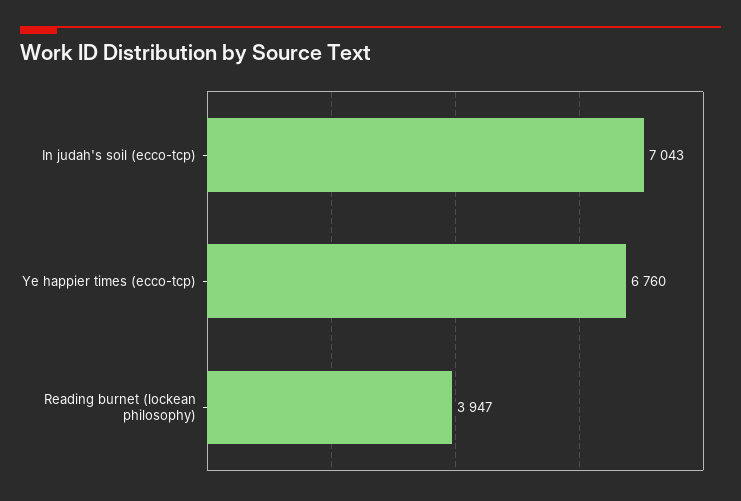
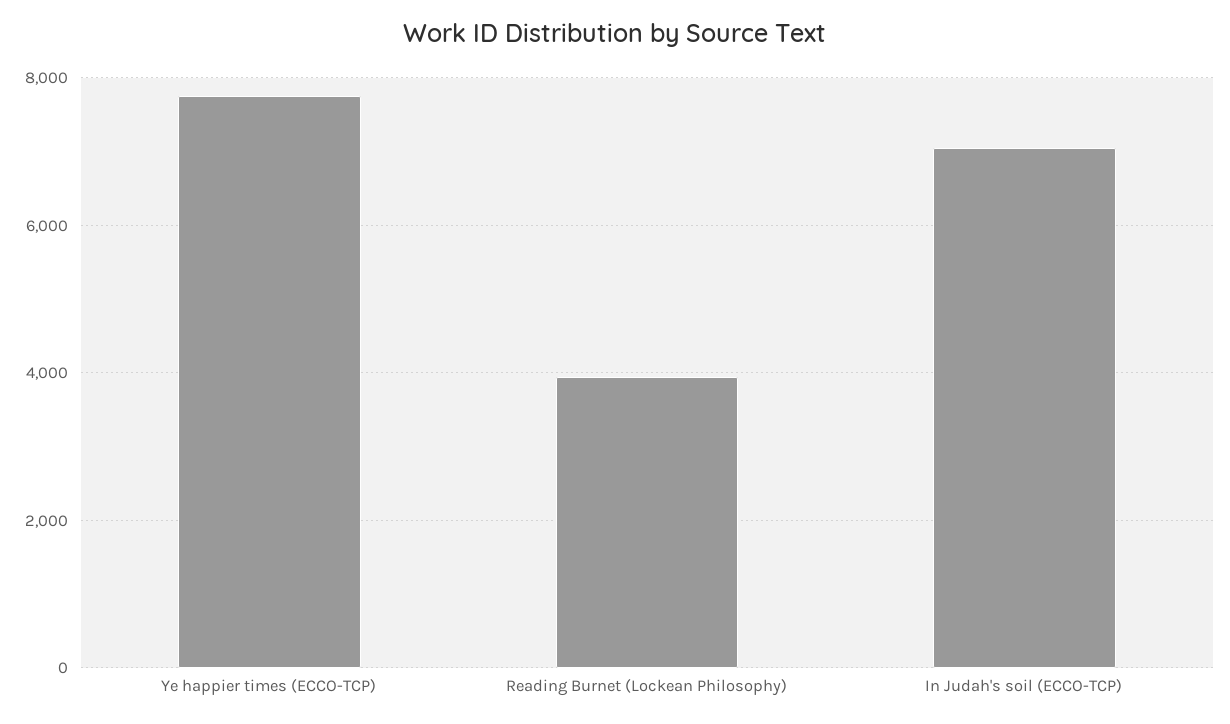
  {
    "In judah's soil (ecco-tcp)": 7043,
-   "Ye happier times (ecco-tcp)": 6760,
+   "Ye happier times (ecco-tcp)": 7800,
    "Reading burnet (lockean philosophy)": 3947
  }

